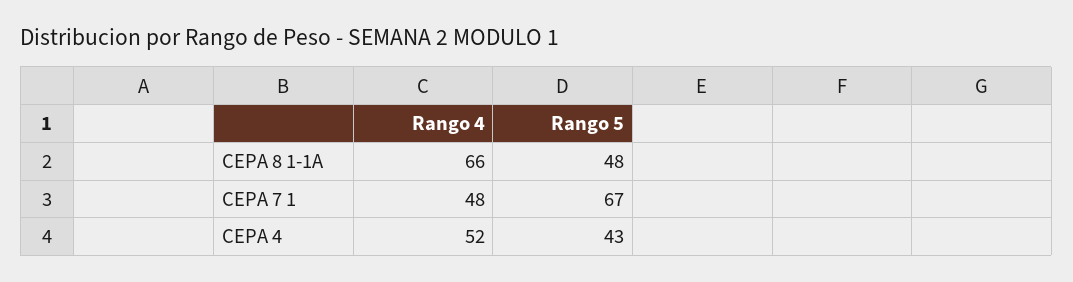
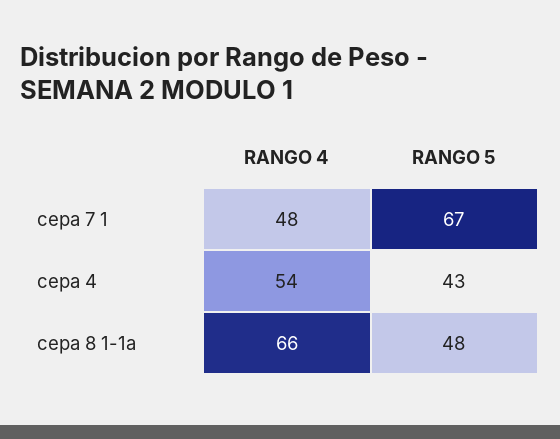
  {
    "Rango 4": {
      "CEPA 8 1-1A": 66,
      "CEPA 7 1": 48,
-     "CEPA 4": 52
+     "CEPA 4": 54
    },
    "Rango 5": {
      "CEPA 8 1-1A": 48,
      "CEPA 7 1": 67,
      "CEPA 4": 43
    }
  }

